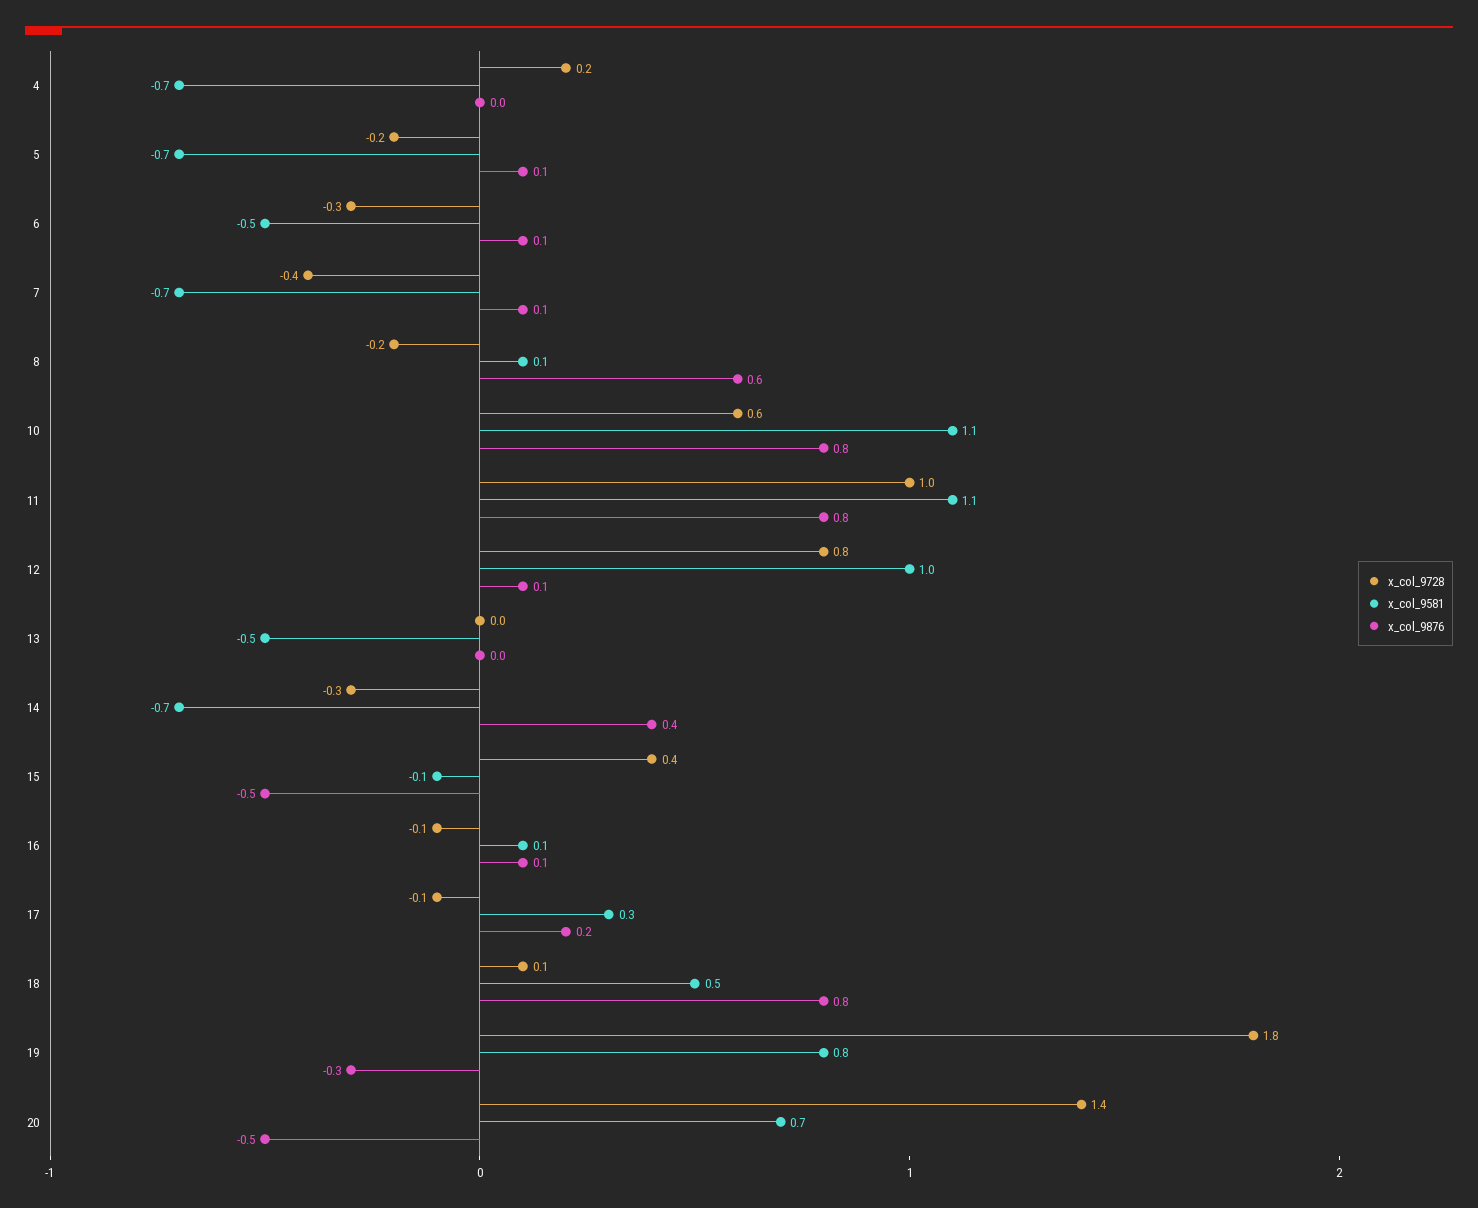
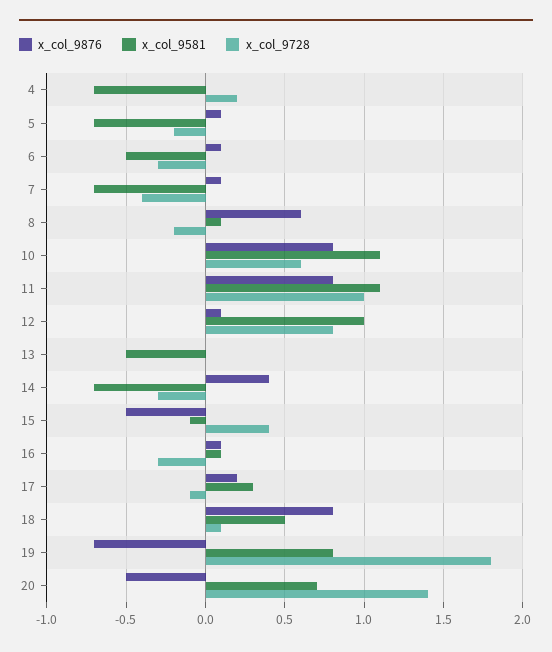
  {
    "x_col_9728": {
      "4": 0.2,
      "5": -0.2,
      "6": -0.3,
      "7": -0.4,
      "8": -0.2,
      "10": 0.6,
      "11": 1,
      "12": 0.8,
      "13": 0,
      "14": -0.3,
      "15": 0.4,
-     "16": -0.1,
+     "16": -0.3,
      "17": -0.1,
      "18": 0.1,
      "19": 1.8,
      "20": 1.4
    },
    "x_col_9581": {
      "4": -0.7,
      "5": -0.7,
      "6": -0.5,
      "7": -0.7,
      "8": 0.1,
      "10": 1.1,
      "11": 1.1,
      "12": 1,
      "13": -0.5,
      "14": -0.7,
      "15": -0.1,
      "16": 0.1,
      "17": 0.3,
      "18": 0.5,
      "19": 0.8,
      "20": 0.7
    },
    "x_col_9876": {
      "4": 0,
      "5": 0.1,
      "6": 0.1,
      "7": 0.1,
      "8": 0.6,
      "10": 0.8,
      "11": 0.8,
      "12": 0.1,
      "13": 0,
      "14": 0.4,
      "15": -0.5,
      "16": 0.1,
      "17": 0.2,
      "18": 0.8,
-     "19": -0.3,
+     "19": -0.7,
      "20": -0.5
    }
  }

